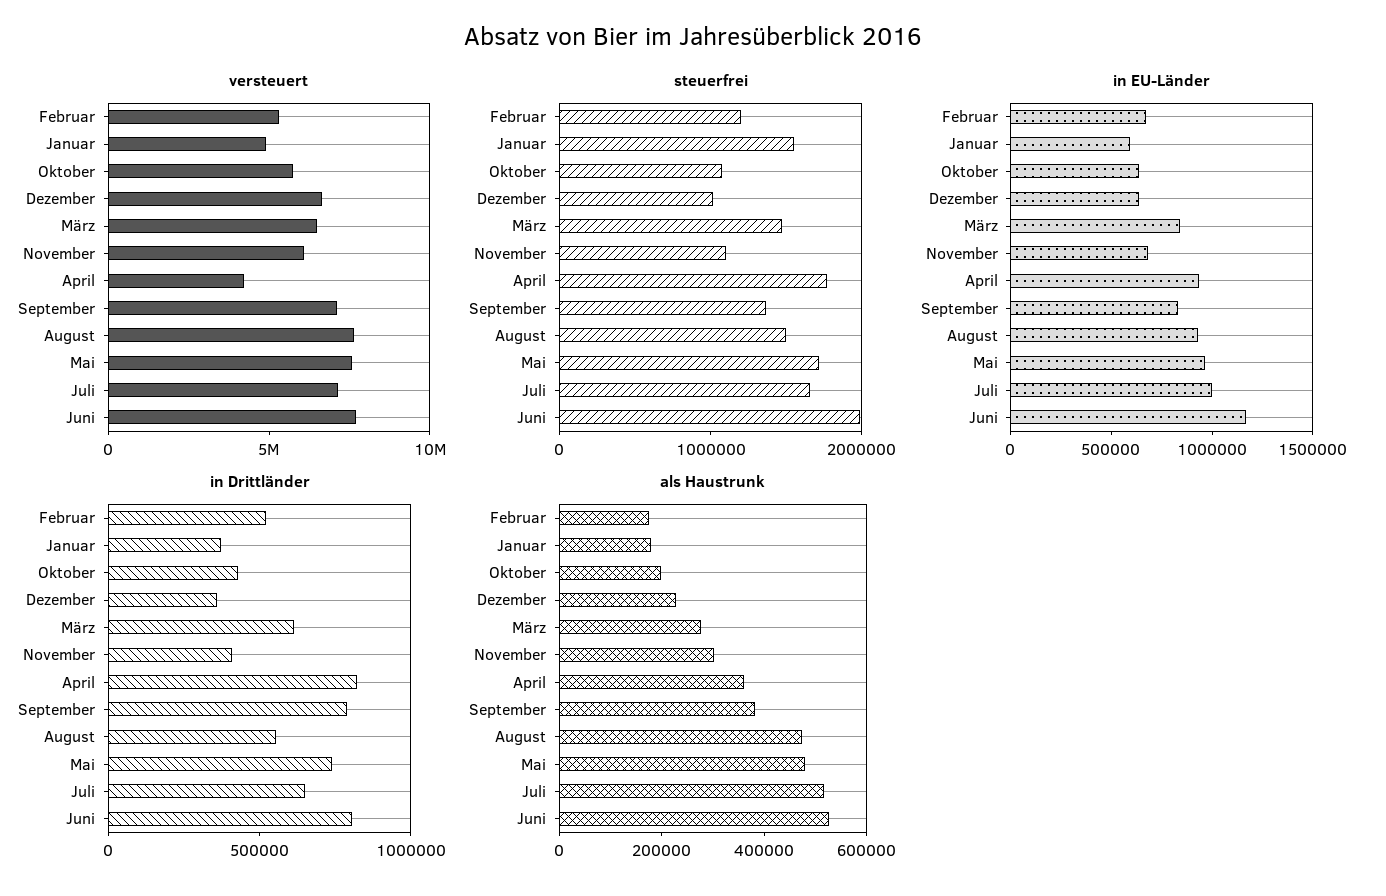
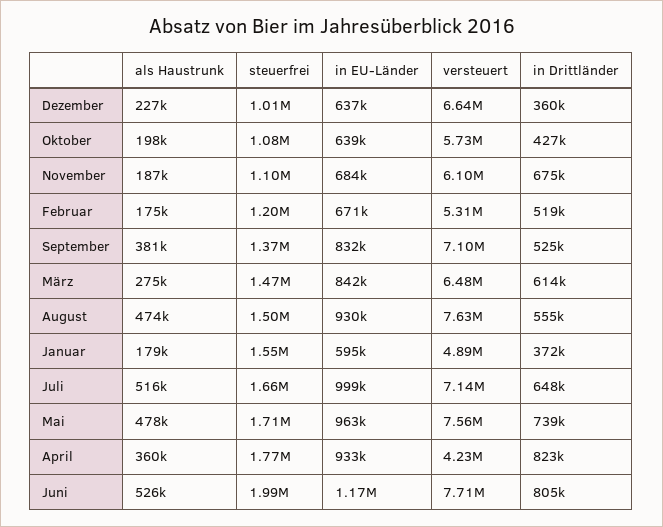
  {
    "versteuert": {
      "Februar": 5310000,
      "Januar": 4890000,
      "Oktober": 5730000,
      "Dezember": 6640000,
      "März": 6480000,
      "November": 6100000,
      "April": 4230000,
      "September": 7100000,
      "August": 7630000,
      "Mai": 7560000,
      "Juli": 7140000,
      "Juni": 7710000
    },
    "steuerfrei": {
      "Februar": 1200000,
      "Januar": 1550000,
      "Oktober": 1080000,
      "Dezember": 1010000,
      "März": 1470000,
      "November": 1100000,
      "April": 1770000,
      "September": 1370000,
      "August": 1500000,
      "Mai": 1710000,
      "Juli": 1660000,
      "Juni": 1990000
    },
    "in EU-Länder": {
      "Februar": 671000,
      "Januar": 595000,
      "Oktober": 639000,
      "Dezember": 637000,
      "März": 842000,
      "November": 684000,
      "April": 933000,
      "September": 832000,
      "August": 930000,
      "Mai": 963000,
      "Juli": 999000,
      "Juni": 1170000
    },
    "in Drittländer": {
      "Februar": 519000,
      "Januar": 372000,
      "Oktober": 427000,
      "Dezember": 360000,
      "März": 614000,
-     "November": 400000,
+     "November": 675000,
      "April": 823000,
-     "September": 800000,
+     "September": 525000,
      "August": 555000,
      "Mai": 739000,
      "Juli": 648000,
      "Juni": 805000
    },
    "als Haustrunk": {
      "Februar": 175000,
      "Januar": 179000,
      "Oktober": 198000,
      "Dezember": 227000,
      "März": 275000,
-     "November": 300000,
+     "November": 187000,
      "April": 360000,
      "September": 381000,
      "August": 474000,
      "Mai": 478000,
      "Juli": 516000,
      "Juni": 526000
    }
  }

